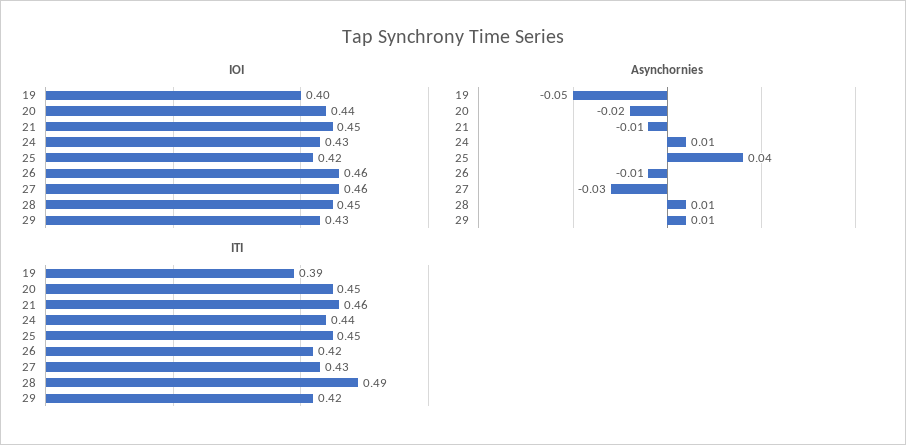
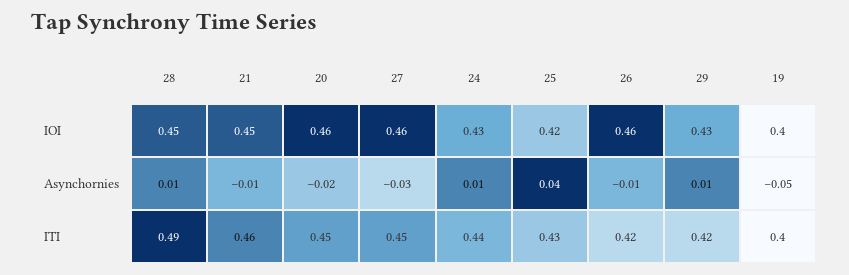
  {
    "IOI": {
      "19": 0.4,
-     "20": 0.44,
+     "20": 0.46,
      "21": 0.45,
      "24": 0.43,
      "25": 0.42,
      "26": 0.46,
      "27": 0.46,
      "28": 0.45,
      "29": 0.43
    },
    "Asynchornies": {
      "19": -0.05,
      "20": -0.02,
      "21": -0.01,
      "24": 0.01,
      "25": 0.04,
      "26": -0.01,
      "27": -0.03,
      "28": 0.01,
      "29": 0.01
    },
    "ITI": {
-     "19": 0.39,
+     "19": 0.4,
      "20": 0.45,
      "21": 0.46,
      "24": 0.44,
-     "25": 0.45,
+     "25": 0.43,
      "26": 0.42,
-     "27": 0.43,
+     "27": 0.45,
      "28": 0.49,
      "29": 0.42
    }
  }

